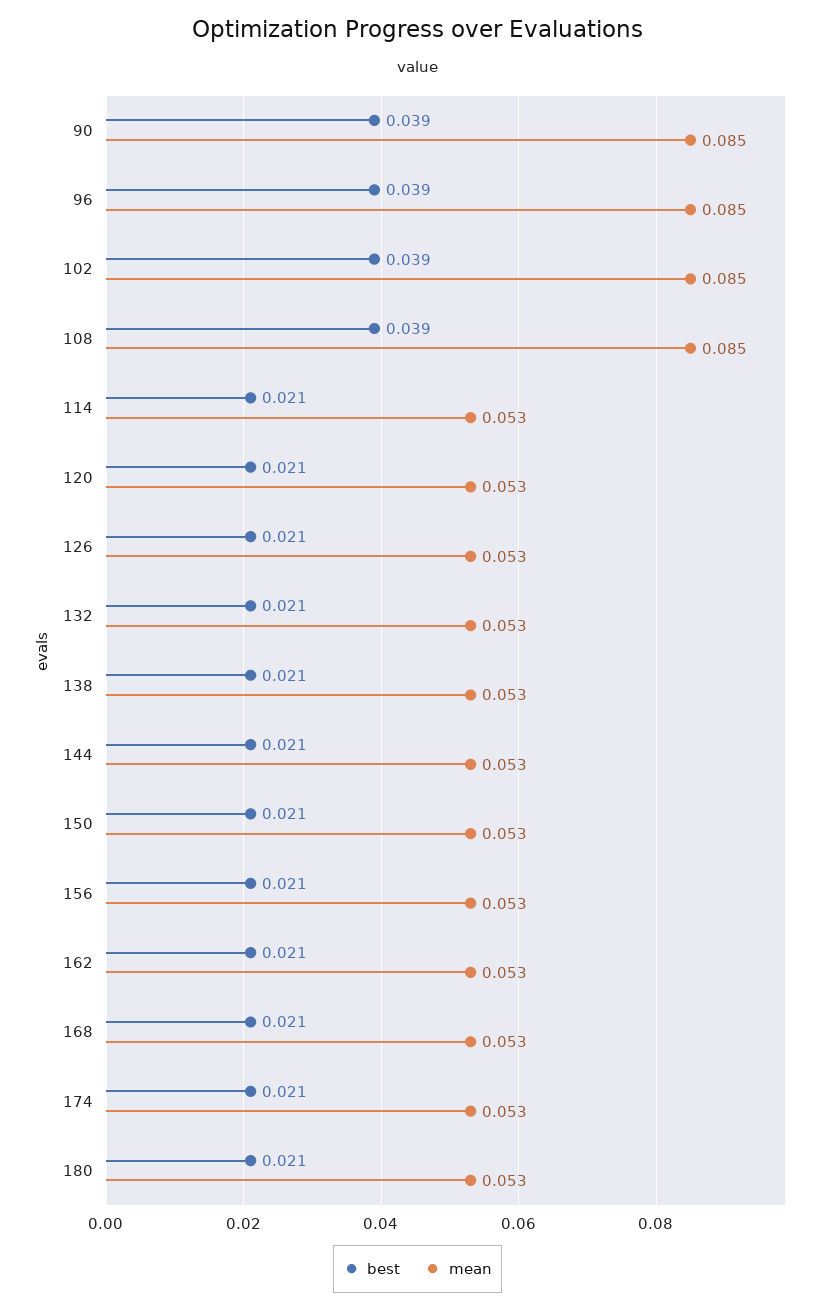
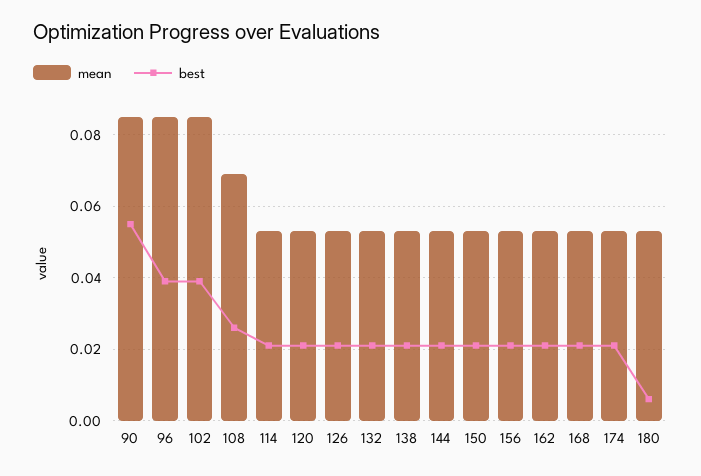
  {
    "best": {
-     "90": 0.039,
+     "90": 0.055,
      "96": 0.039,
      "102": 0.039,
-     "108": 0.039,
+     "108": 0.025,
      "114": 0.021,
      "120": 0.021,
      "126": 0.021,
      "132": 0.021,
      "138": 0.021,
      "144": 0.021,
      "150": 0.021,
      "156": 0.021,
      "162": 0.021,
      "168": 0.021,
      "174": 0.021,
-     "180": 0.021
+     "180": 0.005
    },
    "mean": {
      "90": 0.085,
      "96": 0.085,
      "102": 0.085,
-     "108": 0.085,
+     "108": 0.07,
      "114": 0.053,
      "120": 0.053,
      "126": 0.053,
      "132": 0.053,
      "138": 0.053,
      "144": 0.053,
      "150": 0.053,
      "156": 0.053,
      "162": 0.053,
      "168": 0.053,
      "174": 0.053,
      "180": 0.053
    }
  }

